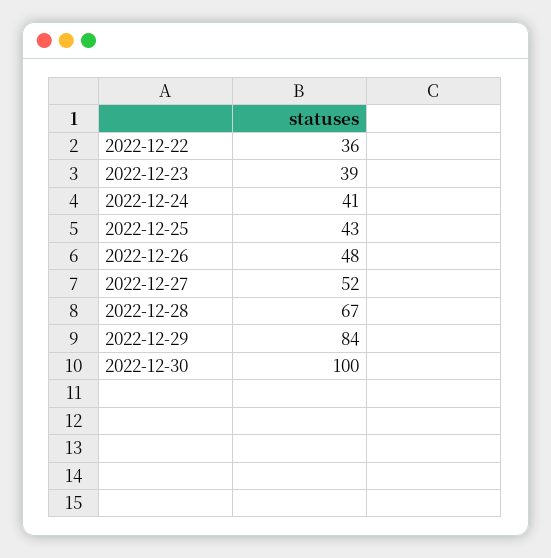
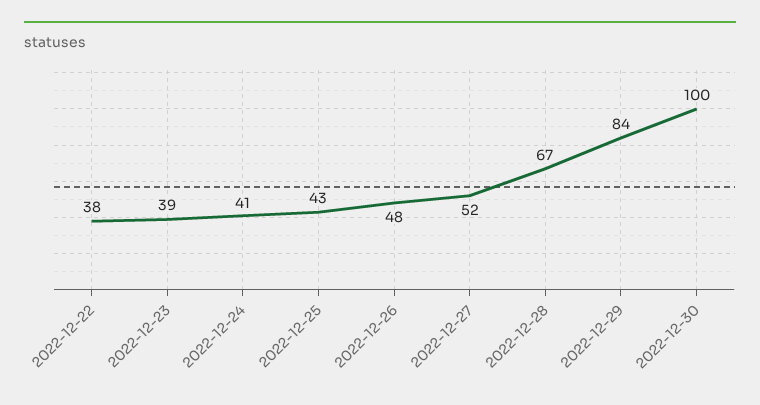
  {
-   "2022-12-22": 36,
+   "2022-12-22": 38,
    "2022-12-23": 39,
    "2022-12-24": 41,
    "2022-12-25": 43,
    "2022-12-26": 48,
    "2022-12-27": 52,
    "2022-12-28": 67,
    "2022-12-29": 84,
    "2022-12-30": 100
  }

